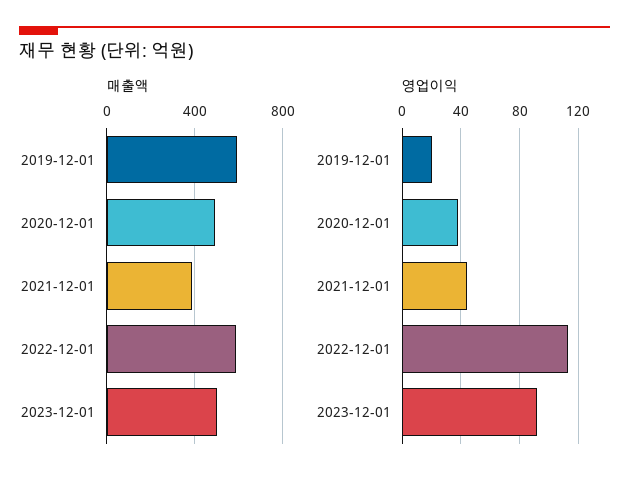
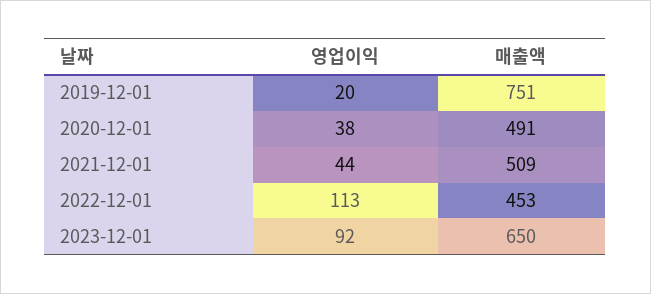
  {
    "매출액": {
-     "2019-12-01": 600,
+     "2019-12-01": 751,
      "2020-12-01": 491,
-     "2021-12-01": 400,
+     "2021-12-01": 509,
-     "2022-12-01": 600,
+     "2022-12-01": 453,
-     "2023-12-01": 500
+     "2023-12-01": 650
    },
    "영업이익": {
      "2019-12-01": 20,
      "2020-12-01": 38,
      "2021-12-01": 44,
      "2022-12-01": 113,
      "2023-12-01": 92
    }
  }

